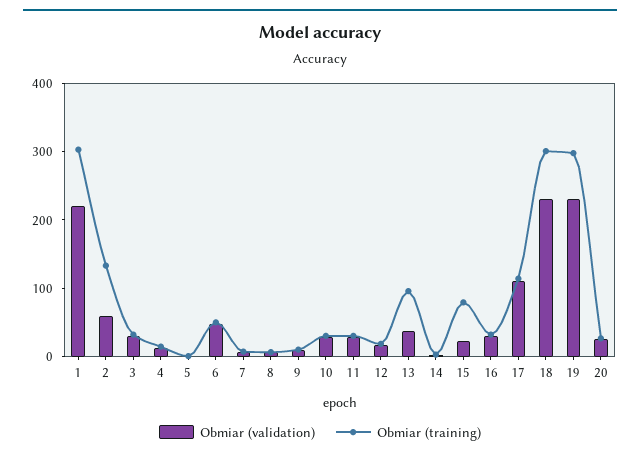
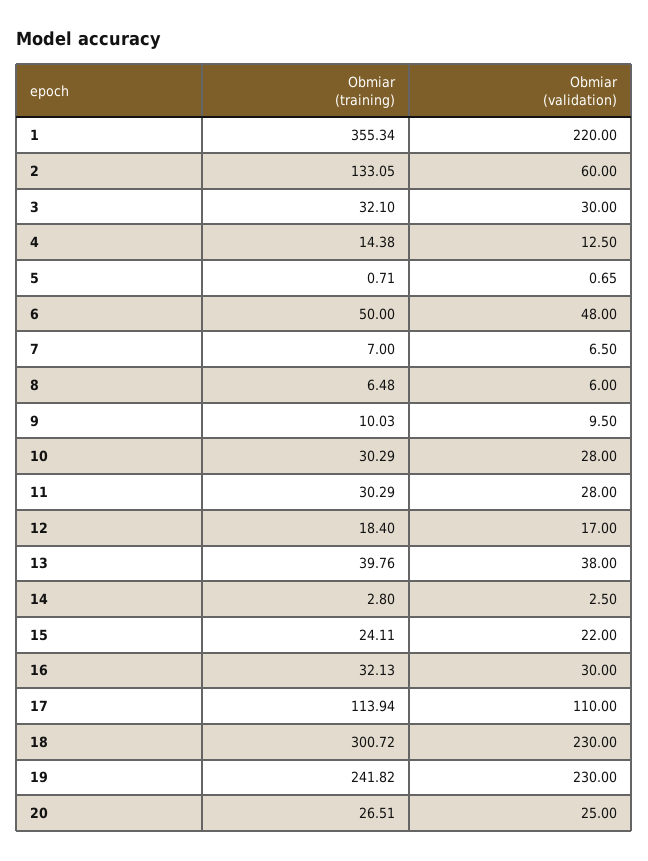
  {
    "Obmiar (validation)": {
      "1": 220,
      "2": 60,
      "3": 30,
      "4": 12.5,
      "5": 0.65,
      "6": 48,
      "7": 6.5,
      "8": 6,
      "9": 9.5,
      "10": 28,
      "11": 28,
      "12": 17,
      "13": 38,
      "14": 2.5,
      "15": 22,
      "16": 30,
      "17": 110,
      "18": 230,
      "19": 230,
      "20": 25
    },
    "Obmiar (training)": {
-     "1": 300,
+     "1": 355.34,
      "2": 133.05,
      "3": 32.1,
      "4": 14.38,
      "5": 0.71,
      "6": 50,
      "7": 7,
      "8": 6.48,
      "9": 10.03,
      "10": 30.29,
      "11": 30.29,
      "12": 18.4,
-     "13": 100,
+     "13": 39.76,
      "14": 2.8,
-     "15": 80,
+     "15": 24.11,
      "16": 32.13,
      "17": 113.94,
      "18": 300.72,
-     "19": 300,
+     "19": 241.82,
      "20": 26.51
    }
  }

